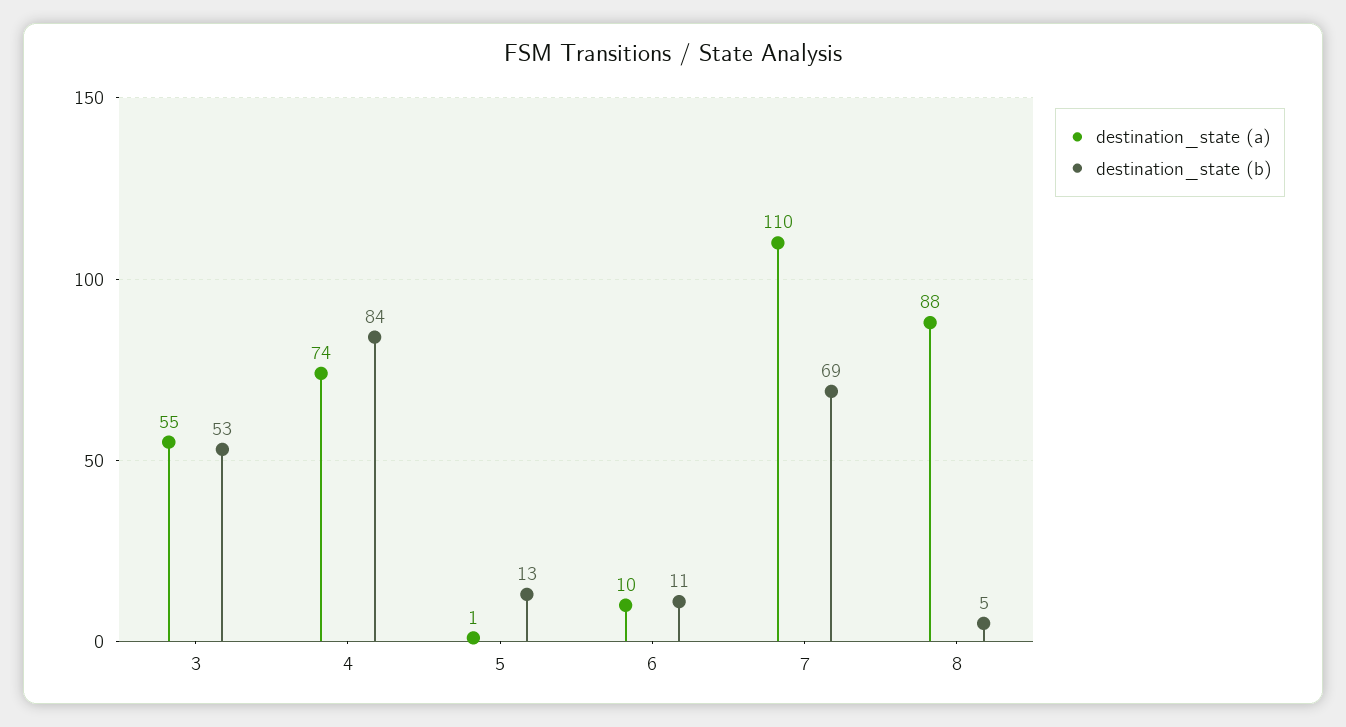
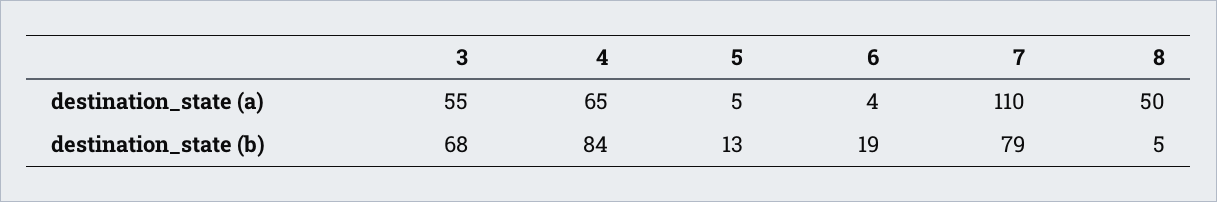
  {
    "destination_state (a)": {
      "3": 55,
-     "4": 74,
+     "4": 65,
-     "5": 1,
+     "5": 5,
-     "6": 10,
+     "6": 4,
      "7": 110,
-     "8": 88
+     "8": 50
    },
    "destination_state (b)": {
-     "3": 53,
+     "3": 68,
      "4": 84,
      "5": 13,
-     "6": 11,
+     "6": 19,
-     "7": 69,
+     "7": 79,
      "8": 5
    }
  }

